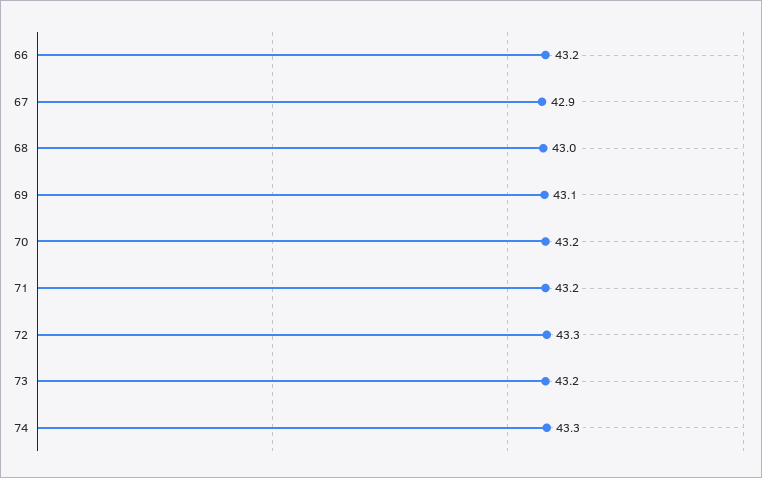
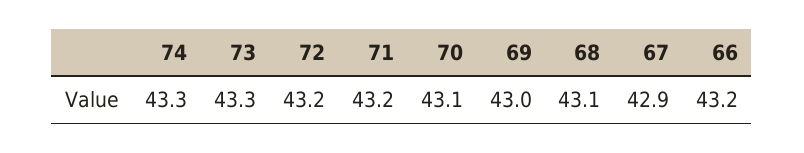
  {
    "66": 43.2,
    "67": 42.9,
-   "68": 43,
+   "68": 43.1,
-   "69": 43.1,
+   "69": 43,
-   "70": 43.2,
+   "70": 43.1,
    "71": 43.2,
-   "72": 43.3,
+   "72": 43.2,
-   "73": 43.2,
+   "73": 43.3,
    "74": 43.3
  }

